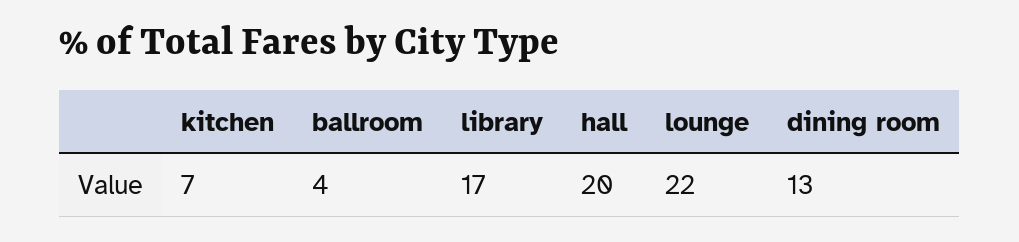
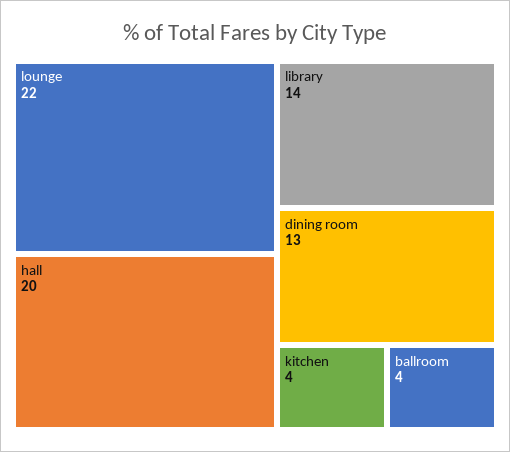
  {
-   "kitchen": 7,
+   "kitchen": 4,
    "ballroom": 4,
-   "library": 17,
+   "library": 14,
    "hall": 20,
    "lounge": 22,
    "dining room": 13
  }

